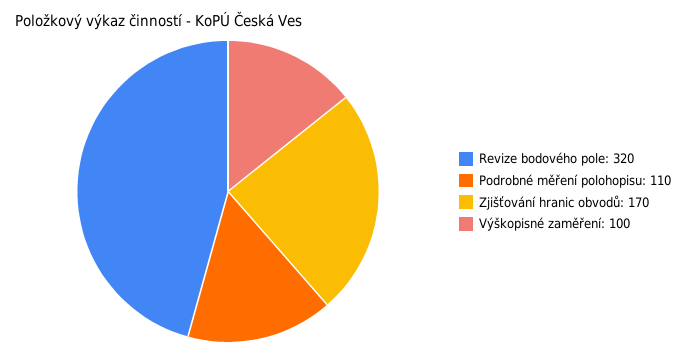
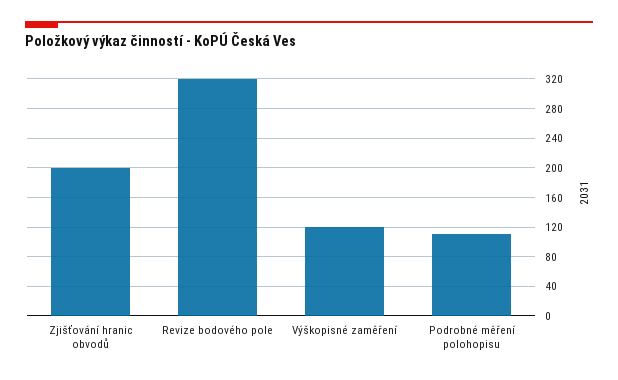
  {
    "Revize bodového pole": 320,
    "Podrobné měření polohopisu": 110,
-   "Zjišťování hranic obvodů": 170,
+   "Zjišťování hranic obvodů": 200,
-   "Výškopisné zaměření": 100
+   "Výškopisné zaměření": 120
  }

